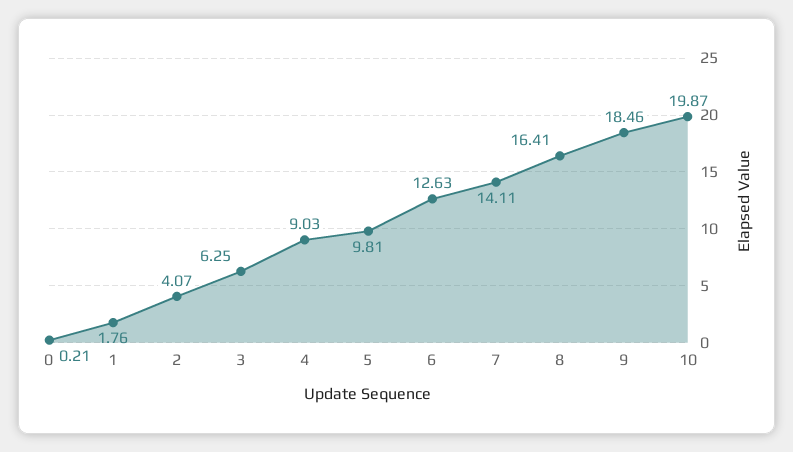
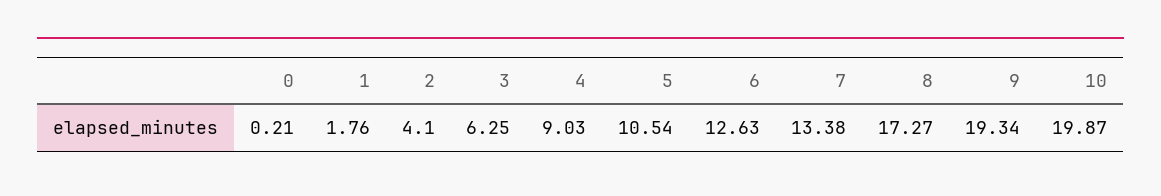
  {
    "0": 0.21,
    "1": 1.76,
-   "2": 4.07,
+   "2": 4.1,
    "3": 6.25,
    "4": 9.03,
-   "5": 9.81,
+   "5": 10.54,
    "6": 12.63,
-   "7": 14.11,
+   "7": 13.38,
-   "8": 16.41,
+   "8": 17.27,
-   "9": 18.46,
+   "9": 19.34,
    "10": 19.87
  }

